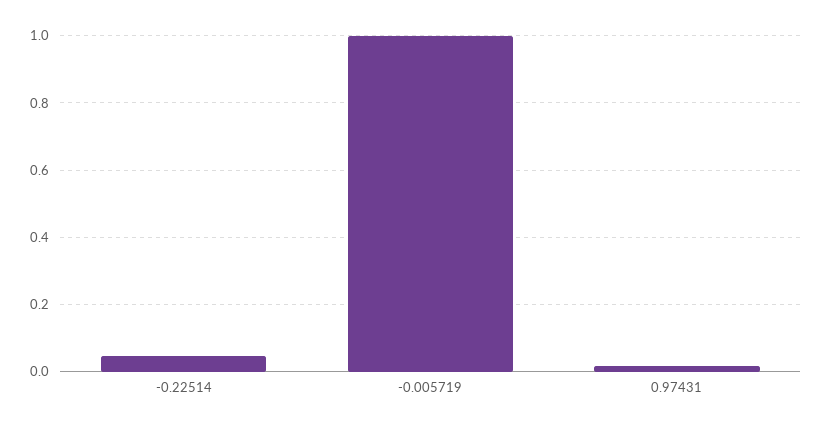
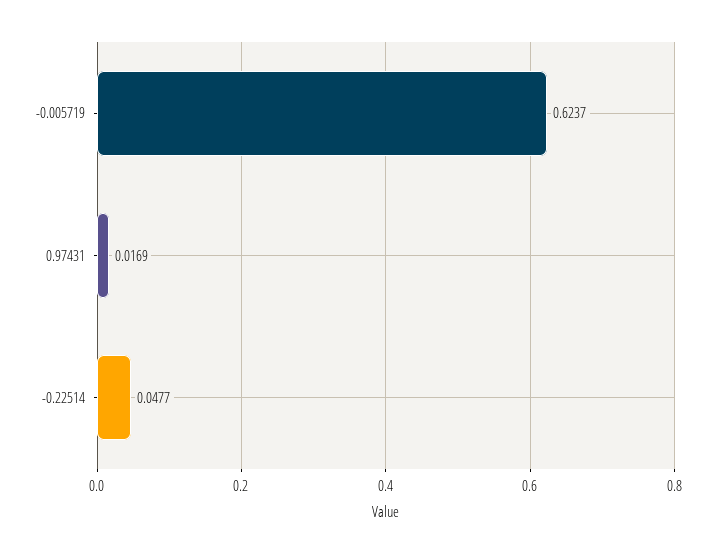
  {
    "-0.22514": 0.0477,
-   "-0.005719": 1,
+   "-0.005719": 0.6237,
    "0.97431": 0.0169
  }

